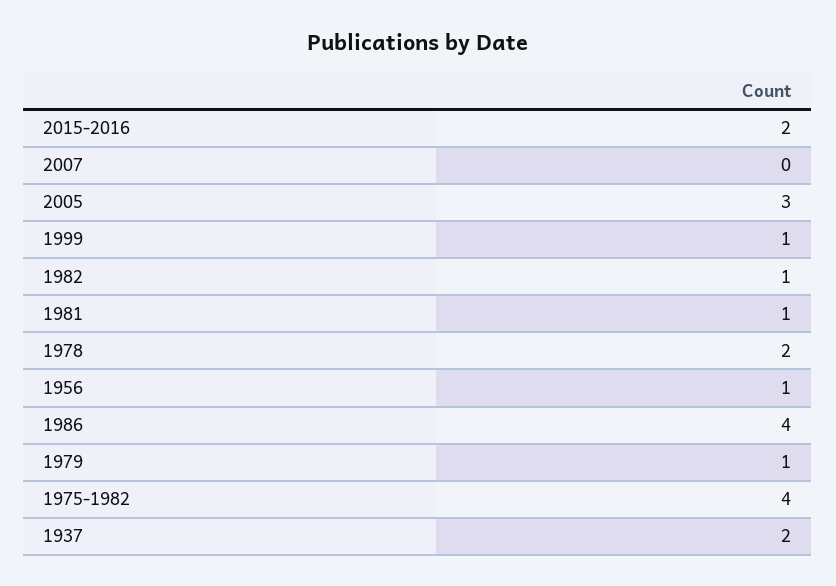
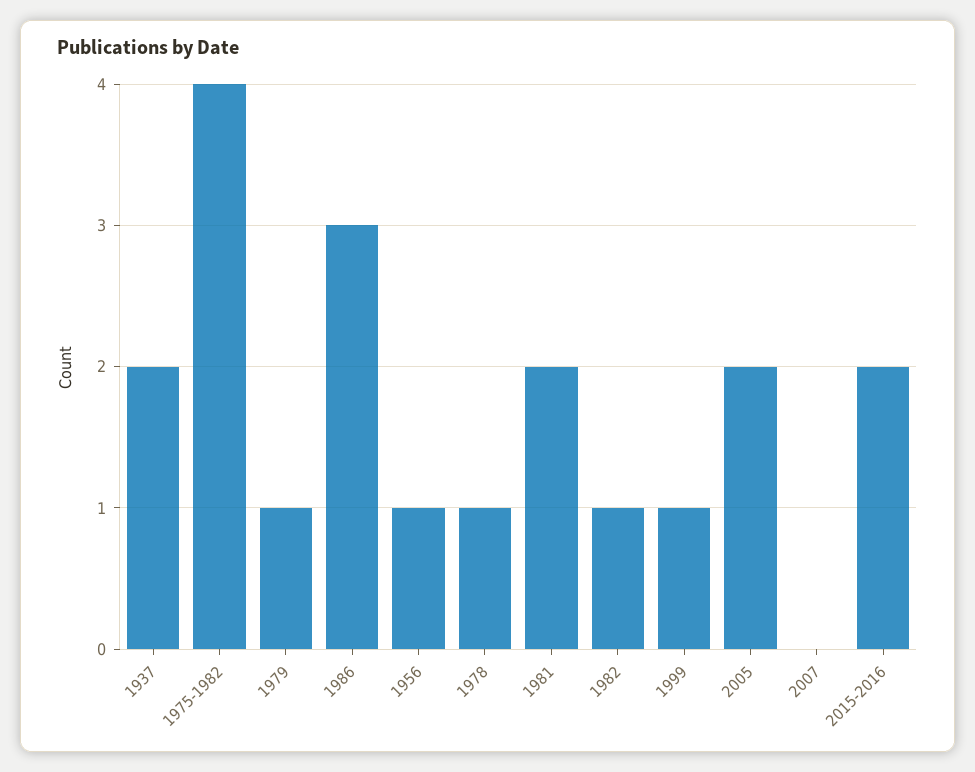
  {
    "2015-2016": 2,
    "2007": 0,
-   "2005": 3,
+   "2005": 2,
    "1999": 1,
    "1982": 1,
-   "1981": 1,
+   "1981": 2,
-   "1978": 2,
+   "1978": 1,
    "1956": 1,
-   "1986": 4,
+   "1986": 3,
    "1979": 1,
    "1975-1982": 4,
    "1937": 2
  }

